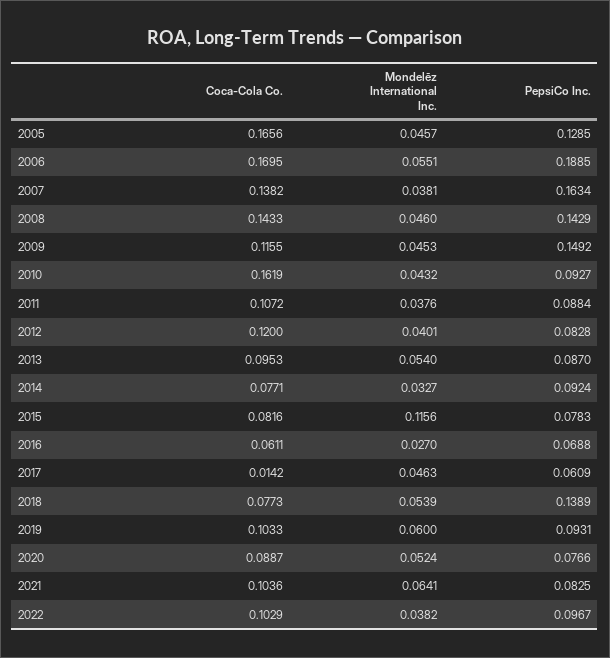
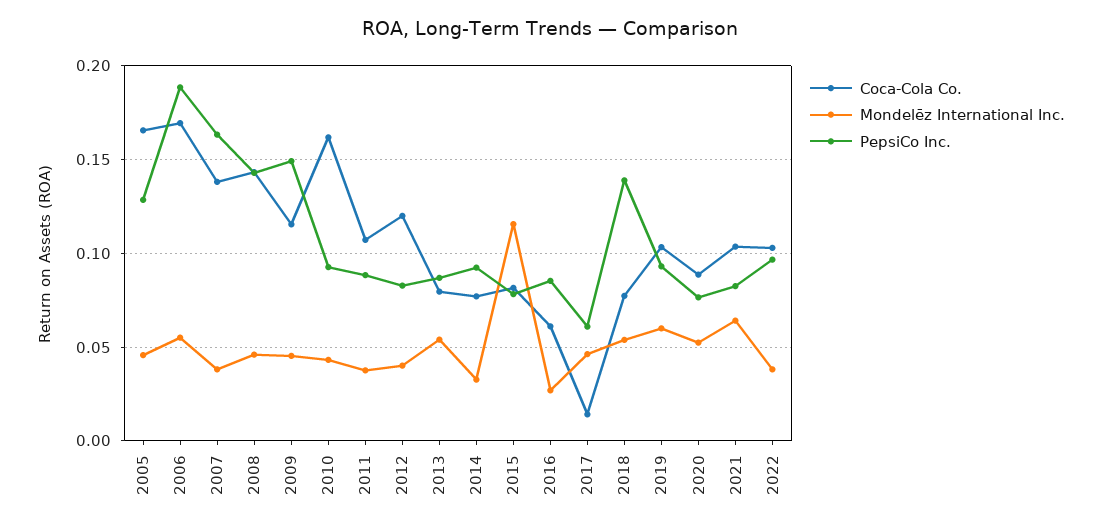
  {
    "Coca-Cola Co.": {
      "2005": 0.1656,
      "2006": 0.1695,
      "2007": 0.1382,
      "2008": 0.1433,
      "2009": 0.1155,
      "2010": 0.1619,
      "2011": 0.1072,
      "2012": 0.12,
-     "2013": 0.0953,
+     "2013": 0.08,
      "2014": 0.0771,
      "2015": 0.0816,
      "2016": 0.0611,
      "2017": 0.0142,
      "2018": 0.0773,
      "2019": 0.1033,
      "2020": 0.0887,
      "2021": 0.1036,
      "2022": 0.1029
    },
    "Mondelēz International Inc.": {
      "2005": 0.0457,
      "2006": 0.0551,
      "2007": 0.0381,
      "2008": 0.046,
      "2009": 0.0453,
      "2010": 0.0432,
      "2011": 0.0376,
      "2012": 0.0401,
      "2013": 0.054,
      "2014": 0.0327,
      "2015": 0.1156,
      "2016": 0.027,
      "2017": 0.0463,
      "2018": 0.0539,
      "2019": 0.06,
      "2020": 0.0524,
      "2021": 0.0641,
      "2022": 0.0382
    },
    "PepsiCo Inc.": {
      "2005": 0.1285,
      "2006": 0.1885,
      "2007": 0.1634,
      "2008": 0.1429,
      "2009": 0.1492,
      "2010": 0.0927,
      "2011": 0.0884,
      "2012": 0.0828,
      "2013": 0.087,
      "2014": 0.0924,
      "2015": 0.0783,
-     "2016": 0.0688,
+     "2016": 0.085,
      "2017": 0.0609,
      "2018": 0.1389,
      "2019": 0.0931,
      "2020": 0.0766,
      "2021": 0.0825,
      "2022": 0.0967
    }
  }

